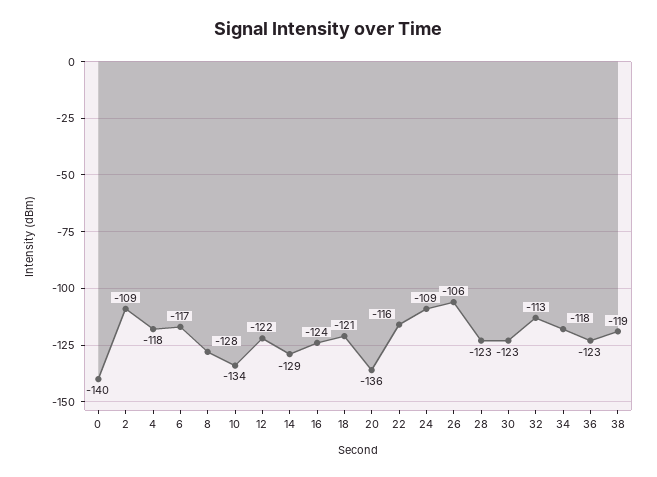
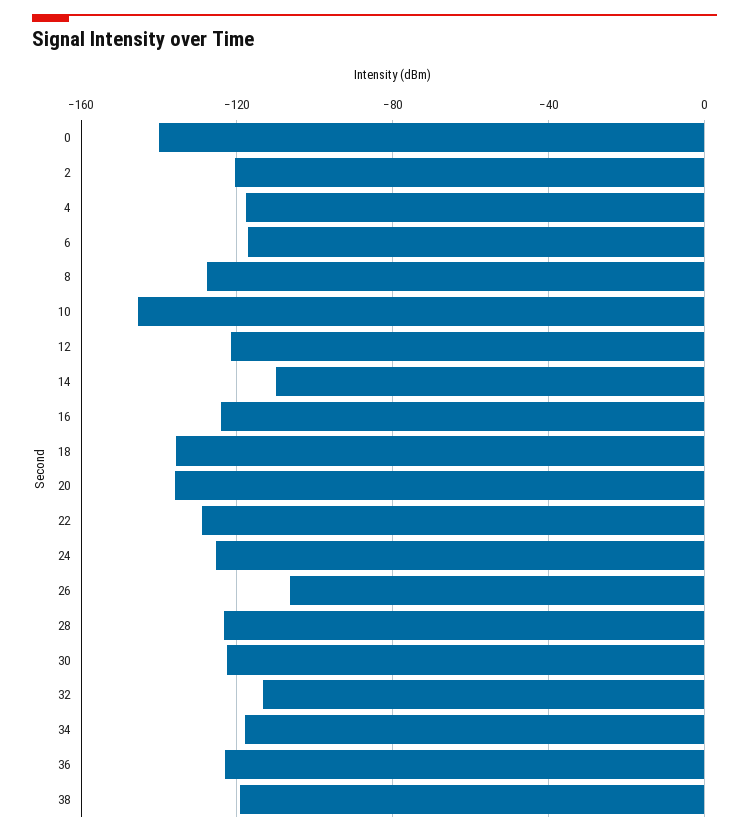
  {
    "0": -140,
-   "2": -109,
+   "2": -120,
    "4": -118,
    "6": -117,
    "8": -128,
-   "10": -134,
+   "10": -145,
    "12": -122,
-   "14": -129,
+   "14": -110,
    "16": -124,
-   "18": -121,
+   "18": -135,
    "20": -136,
-   "22": -116,
+   "22": -130,
-   "24": -109,
+   "24": -125,
    "26": -106,
    "28": -123,
    "30": -123,
    "32": -113,
    "34": -118,
    "36": -123,
    "38": -119
  }

